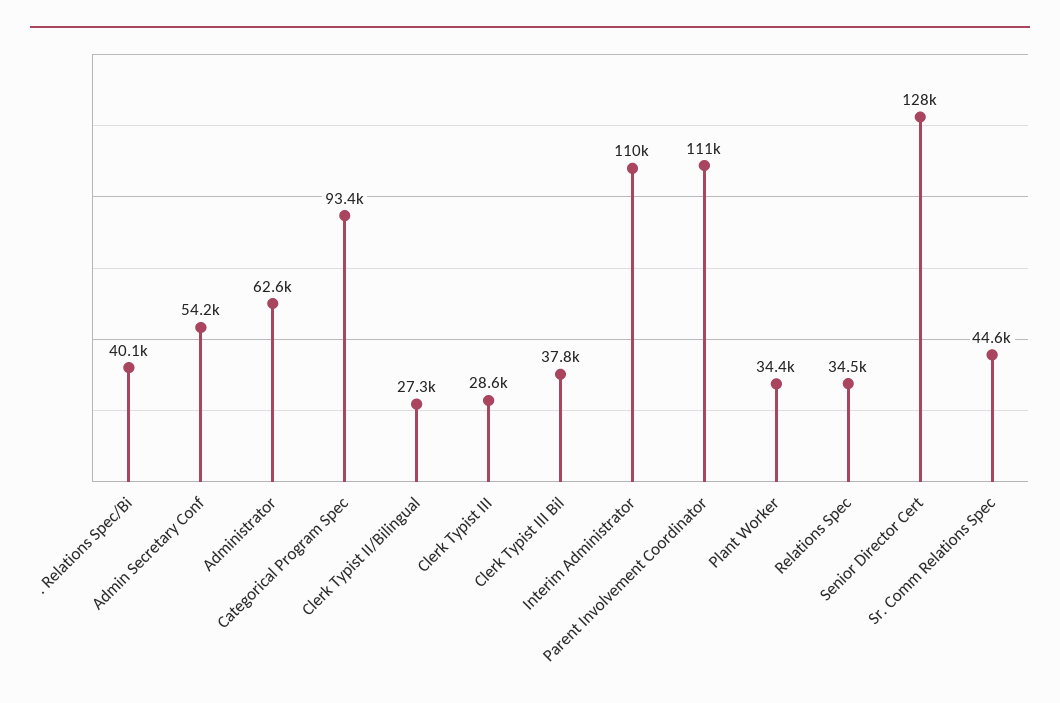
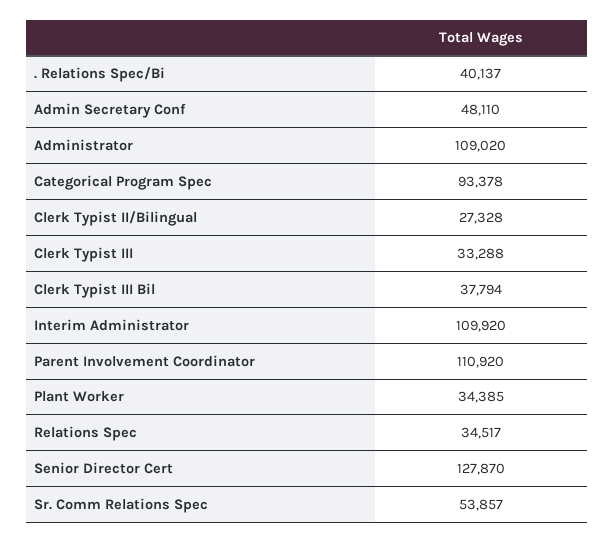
  {
    ". Relations Spec/Bi": 40137,
-   "Admin Secretary Conf": 54200,
+   "Admin Secretary Conf": 48110,
-   "Administrator": 62600,
+   "Administrator": 109020,
    "Categorical Program Spec": 93378,
    "Clerk Typist II/Bilingual": 27328,
-   "Clerk Typist III": 28600,
+   "Clerk Typist III": 33288,
    "Clerk Typist III Bil": 37794,
    "Interim Administrator": 109920,
    "Parent Involvement Coordinator": 110920,
    "Plant Worker": 34385,
    "Relations Spec": 34517,
    "Senior Director Cert": 127870,
-   "Sr. Comm Relations Spec": 44600
+   "Sr. Comm Relations Spec": 53857
  }

